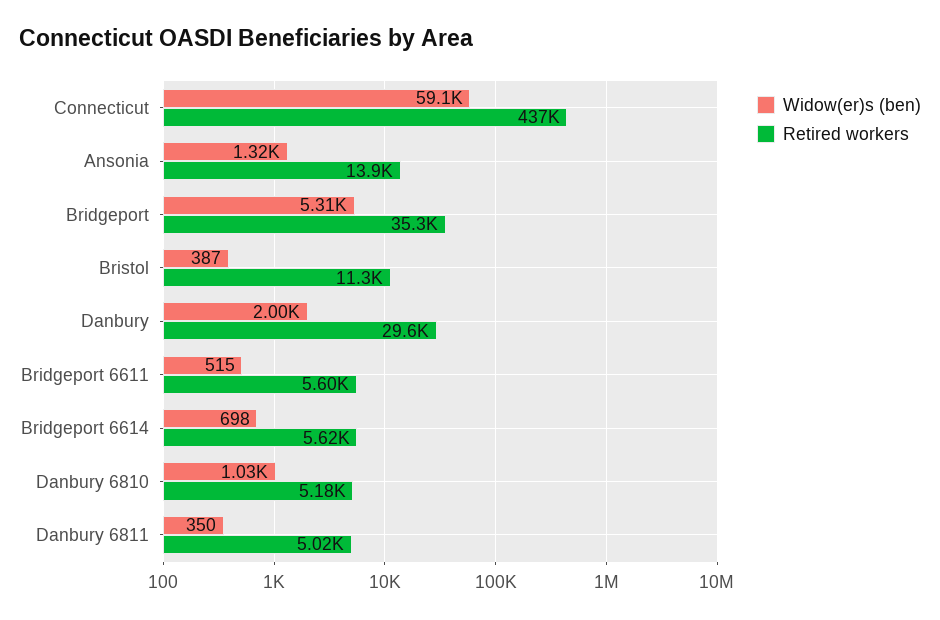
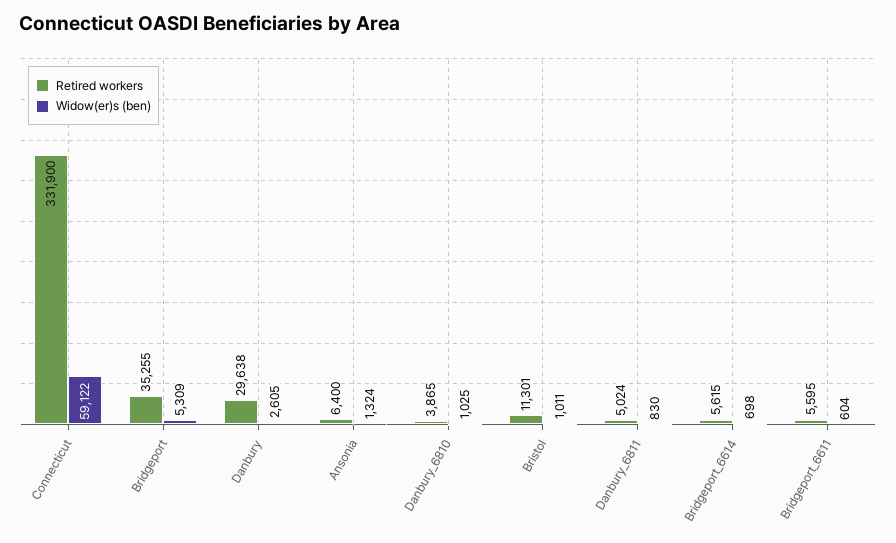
  {
    "Widow(er)s (ben)": {
      "Connecticut": 59122,
      "Ansonia": 1324,
      "Bridgeport": 5309,
-     "Bristol": 387,
+     "Bristol": 1011,
-     "Danbury": 2000,
+     "Danbury": 2605,
-     "Bridgeport 6611": 515,
+     "Bridgeport 6611": 604,
      "Bridgeport 6614": 698,
      "Danbury 6810": 1025,
-     "Danbury 6811": 350
+     "Danbury 6811": 830
    },
    "Retired workers": {
-     "Connecticut": 437000,
+     "Connecticut": 331900,
-     "Ansonia": 13900,
+     "Ansonia": 6400,
      "Bridgeport": 35255,
      "Bristol": 11301,
      "Danbury": 29638,
      "Bridgeport 6611": 5595,
      "Bridgeport 6614": 5615,
-     "Danbury 6810": 5180,
+     "Danbury 6810": 3865,
      "Danbury 6811": 5024
    }
  }

